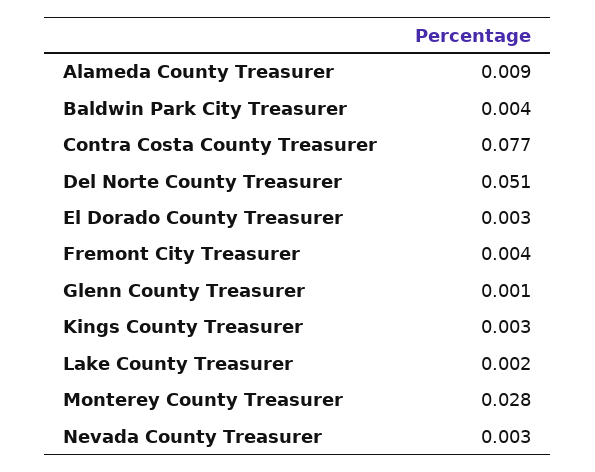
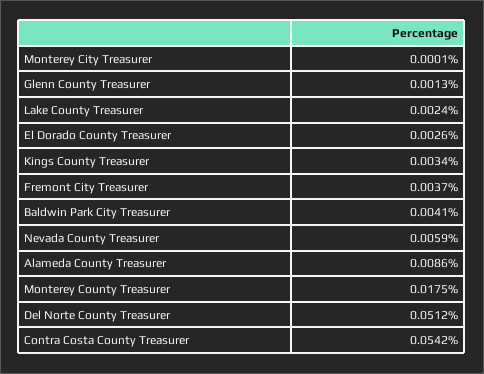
  {
    "Alameda County Treasurer": 0.0086,
    "Baldwin Park City Treasurer": 0.0041,
-   "Contra Costa County Treasurer": 0.077,
+   "Contra Costa County Treasurer": 0.0542,
    "Del Norte County Treasurer": 0.0512,
    "El Dorado County Treasurer": 0.0026,
    "Fremont City Treasurer": 0.0037,
    "Glenn County Treasurer": 0.0013,
    "Kings County Treasurer": 0.0034,
    "Lake County Treasurer": 0.0024,
-   "Monterey County Treasurer": 0.028,
+   "Monterey County Treasurer": 0.0175,
-   "Nevada County Treasurer": 0.003
+   "Nevada County Treasurer": 0.0059,
+   "Monterey City Treasurer": 0.0001
  }

